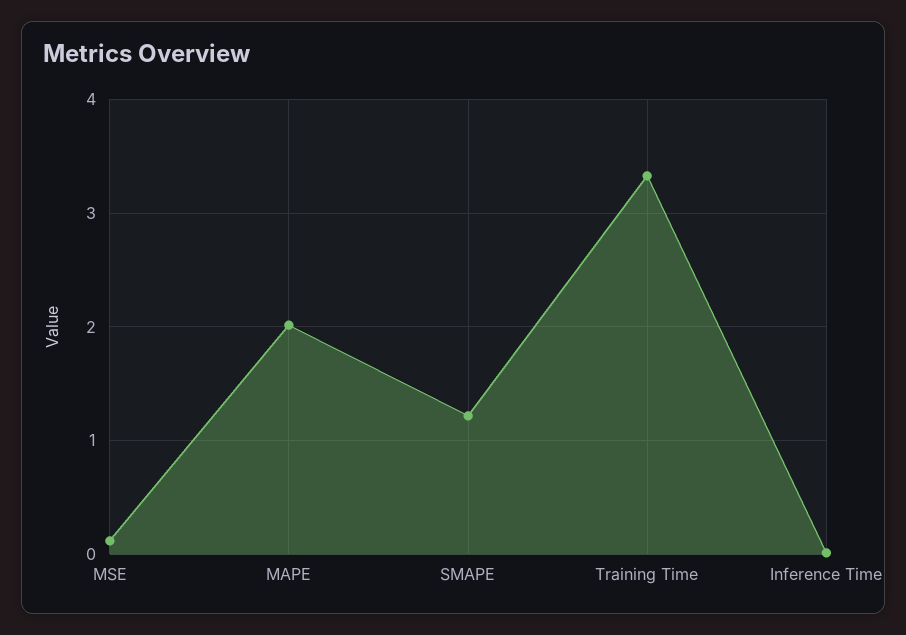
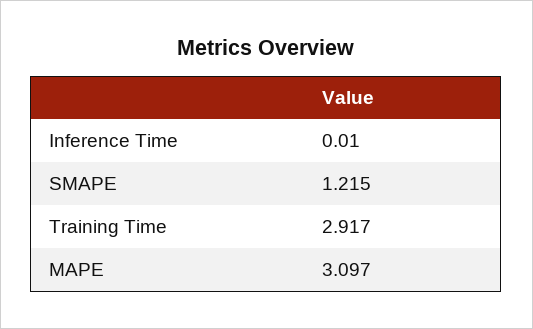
  {
-   "MSE": 0.1,
-   "MAPE": 2,
+   "MAPE": 3.097,
    "SMAPE": 1.215,
-   "Training Time": 3.3,
+   "Training Time": 2.917,
    "Inference Time": 0.01
  }

